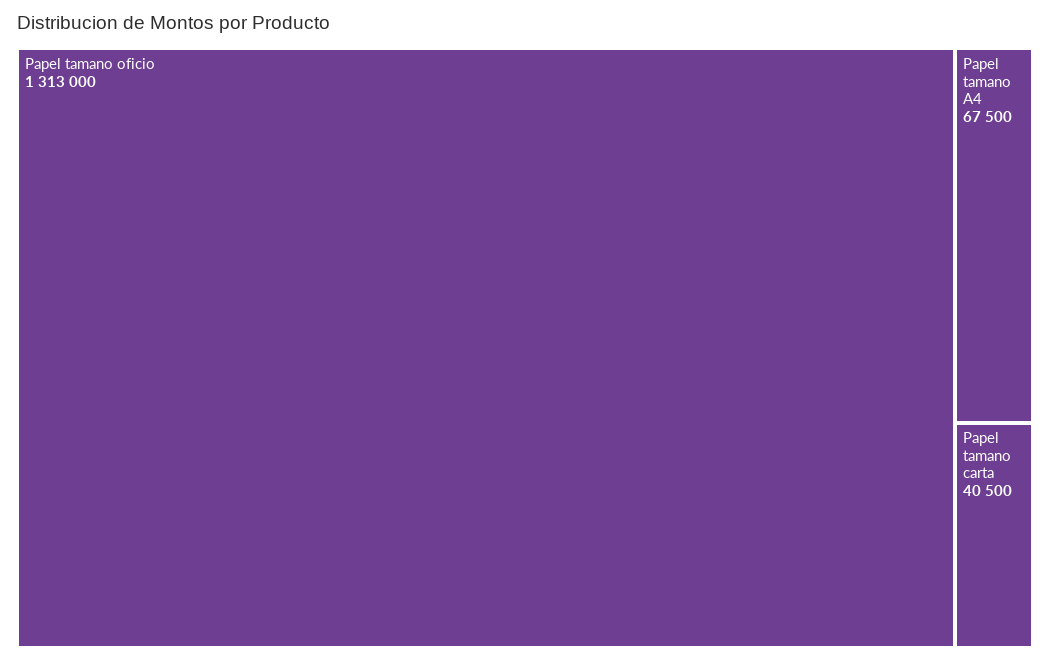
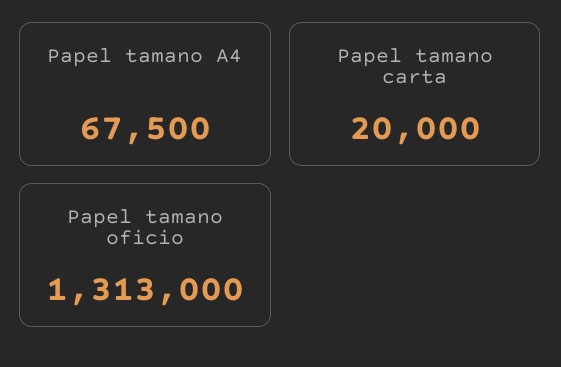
  {
    "Papel tamano oficio": 1313000,
    "Papel tamano A4": 67500,
-   "Papel tamano carta": 40500
+   "Papel tamano carta": 20000
  }

